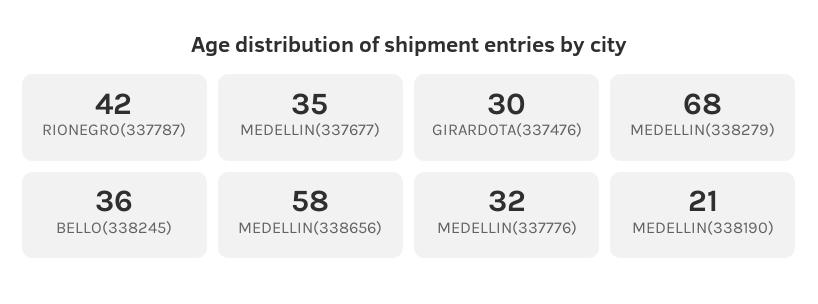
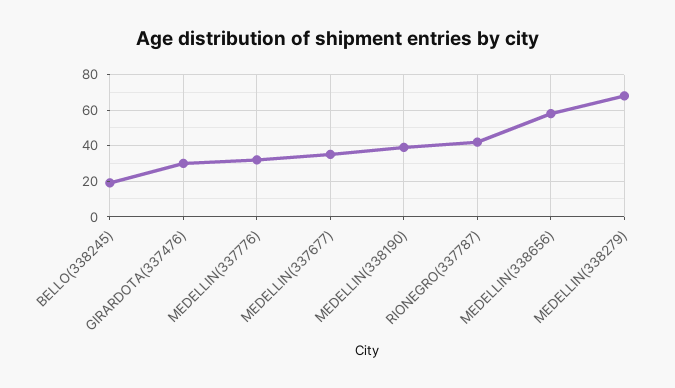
  {
    "RIONEGRO(337787)": 42,
    "MEDELLIN(337677)": 35,
    "GIRARDOTA(337476)": 30,
    "MEDELLIN(338279)": 68,
-   "BELLO(338245)": 36,
+   "BELLO(338245)": 20,
    "MEDELLIN(338656)": 58,
    "MEDELLIN(337776)": 32,
-   "MEDELLIN(338190)": 21
+   "MEDELLIN(338190)": 40
  }

